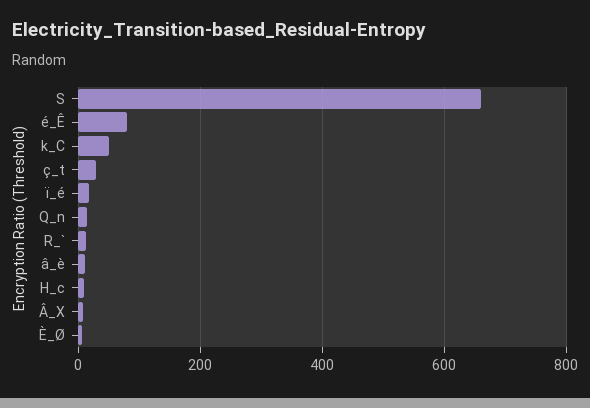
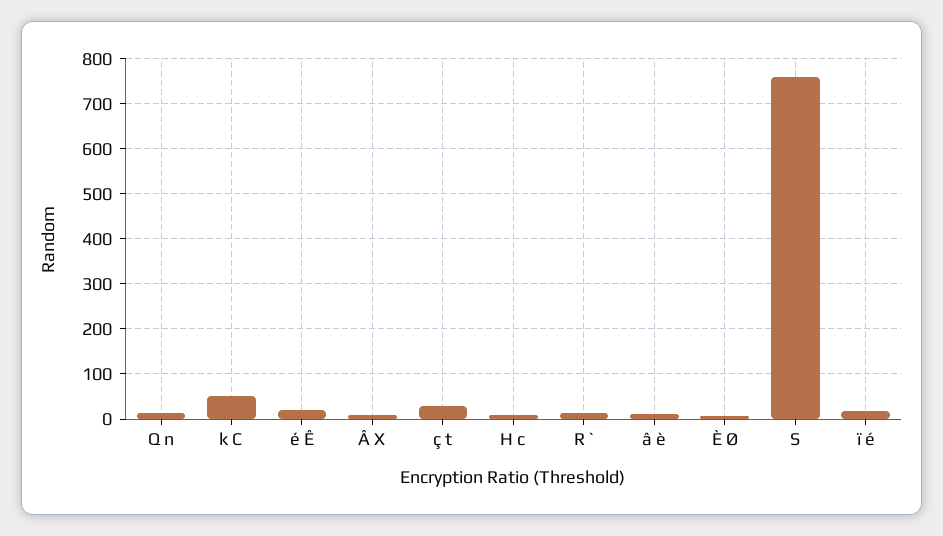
  {
-   "S": 660,
+   "S": 760,
-   "é_Ê": 80,
+   "é_Ê": 20,
    "k_C": 60,
    "ç_t": 20,
    "ï_é": 20,
    "Q_n": 20,
    "R_`": 20,
    "â_è": 20,
    "H_c": 0,
    "Â_X": 0,
    "È_Ø": 0
  }

